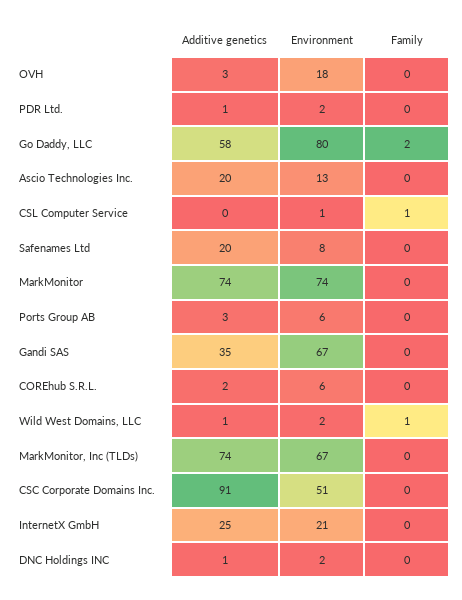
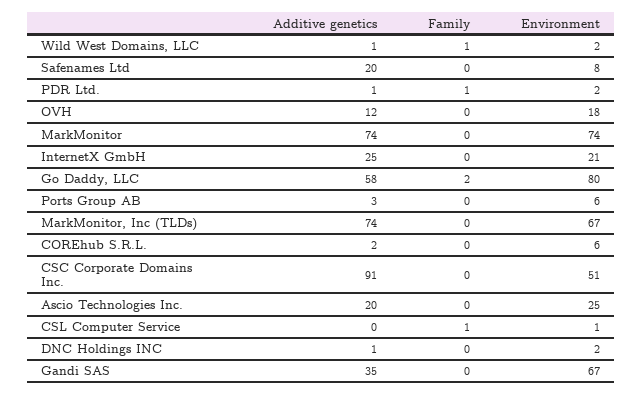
  {
    "Additive genetics": {
-     "OVH": 3,
+     "OVH": 12,
      "PDR Ltd.": 1,
      "Go Daddy, LLC": 58,
      "Ascio Technologies Inc.": 20,
      "CSL Computer Service": 0,
      "Safenames Ltd": 20,
      "MarkMonitor": 74,
      "Ports Group AB": 3,
      "Gandi SAS": 35,
      "COREhub S.R.L.": 2,
      "Wild West Domains, LLC": 1,
      "MarkMonitor, Inc (TLDs)": 74,
      "CSC Corporate Domains Inc.": 91,
      "InternetX GmbH": 25,
      "DNC Holdings INC": 1
    },
    "Environment": {
      "OVH": 18,
      "PDR Ltd.": 2,
      "Go Daddy, LLC": 80,
-     "Ascio Technologies Inc.": 13,
+     "Ascio Technologies Inc.": 25,
      "CSL Computer Service": 1,
      "Safenames Ltd": 8,
      "MarkMonitor": 74,
      "Ports Group AB": 6,
      "Gandi SAS": 67,
      "COREhub S.R.L.": 6,
      "Wild West Domains, LLC": 2,
      "MarkMonitor, Inc (TLDs)": 67,
      "CSC Corporate Domains Inc.": 51,
      "InternetX GmbH": 21,
      "DNC Holdings INC": 2
    },
    "Family": {
      "OVH": 0,
-     "PDR Ltd.": 0,
+     "PDR Ltd.": 1,
      "Go Daddy, LLC": 2,
      "Ascio Technologies Inc.": 0,
      "CSL Computer Service": 1,
      "Safenames Ltd": 0,
      "MarkMonitor": 0,
      "Ports Group AB": 0,
      "Gandi SAS": 0,
      "COREhub S.R.L.": 0,
      "Wild West Domains, LLC": 1,
      "MarkMonitor, Inc (TLDs)": 0,
      "CSC Corporate Domains Inc.": 0,
      "InternetX GmbH": 0,
      "DNC Holdings INC": 0
    }
  }

